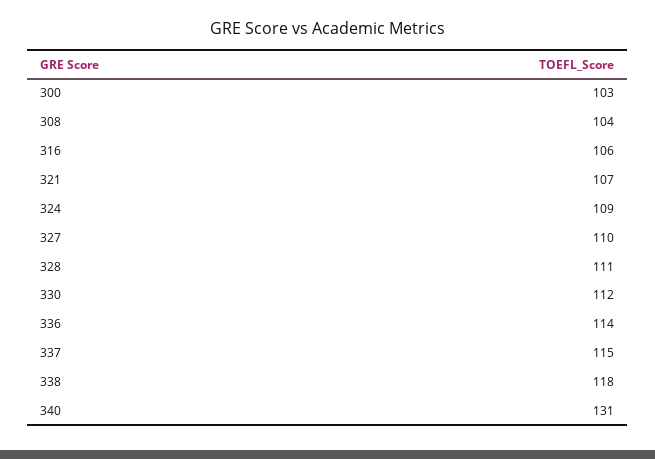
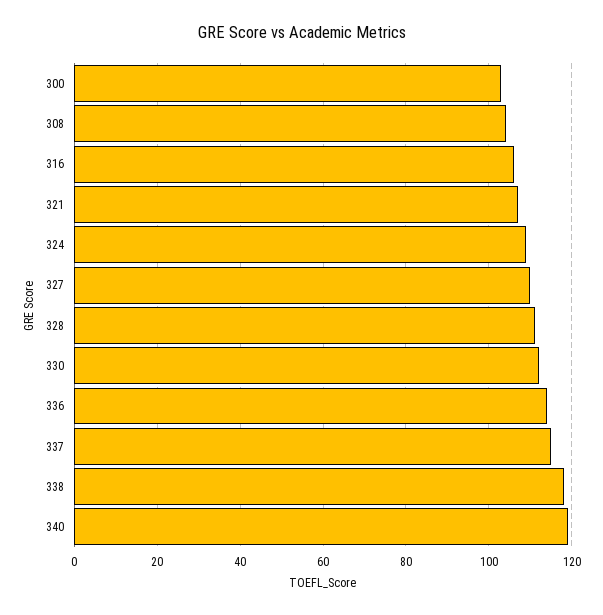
  {
    "300": 103,
    "308": 104,
    "316": 106,
    "321": 107,
    "324": 109,
    "327": 110,
    "328": 111,
    "330": 112,
    "336": 114,
    "337": 115,
    "338": 118,
-   "340": 131
+   "340": 120
  }

